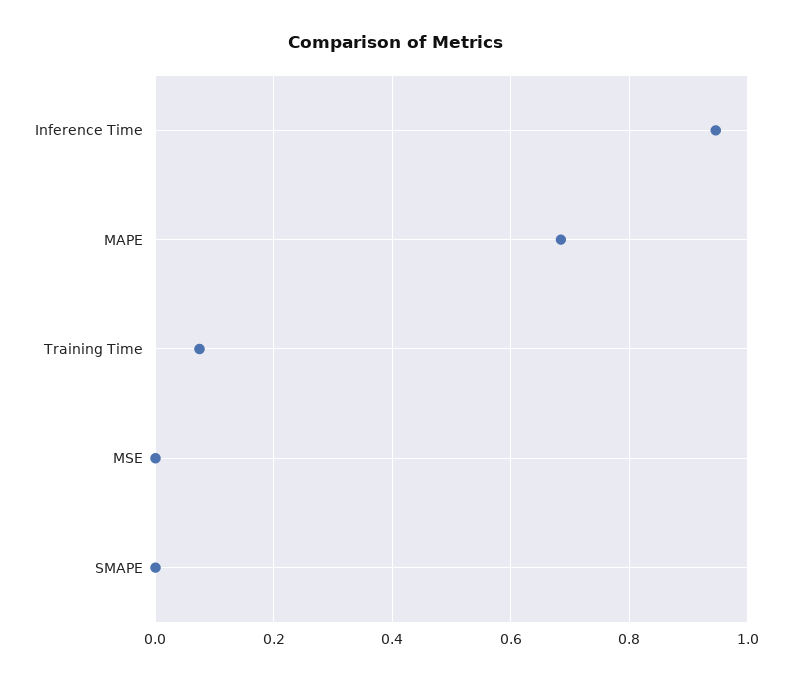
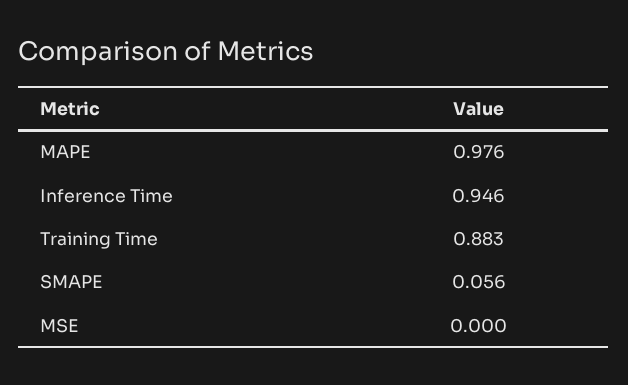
  {
    "Inference Time": 0.946,
-   "MAPE": 0.68,
+   "MAPE": 0.976,
-   "Training Time": 0.08,
+   "Training Time": 0.883,
    "MSE": 0,
-   "SMAPE": 0
+   "SMAPE": 0.056
  }

